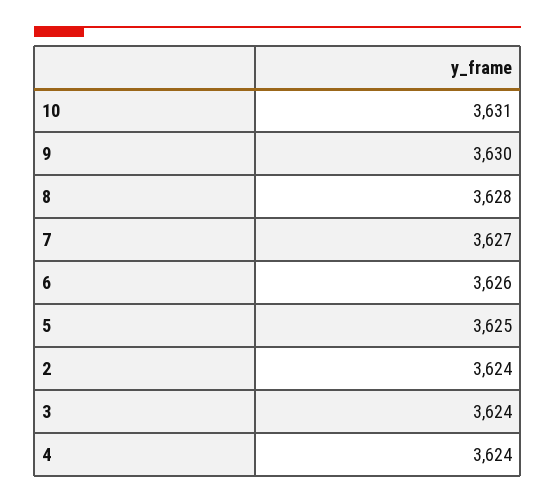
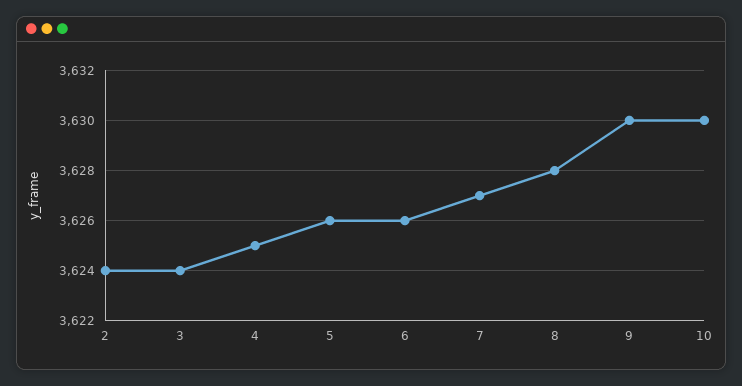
  {
-   "10": 3631,
+   "10": 3630,
    "9": 3630,
    "8": 3628,
    "7": 3627,
    "6": 3626,
-   "5": 3625,
+   "5": 3626,
    "2": 3624,
    "3": 3624,
-   "4": 3624
+   "4": 3625
  }

